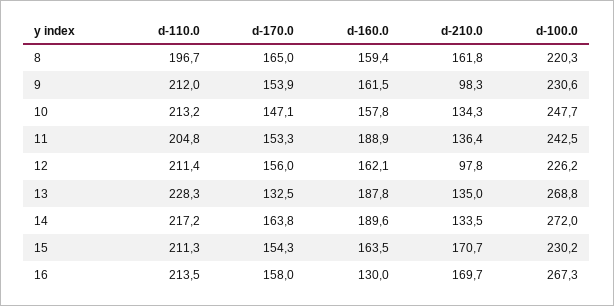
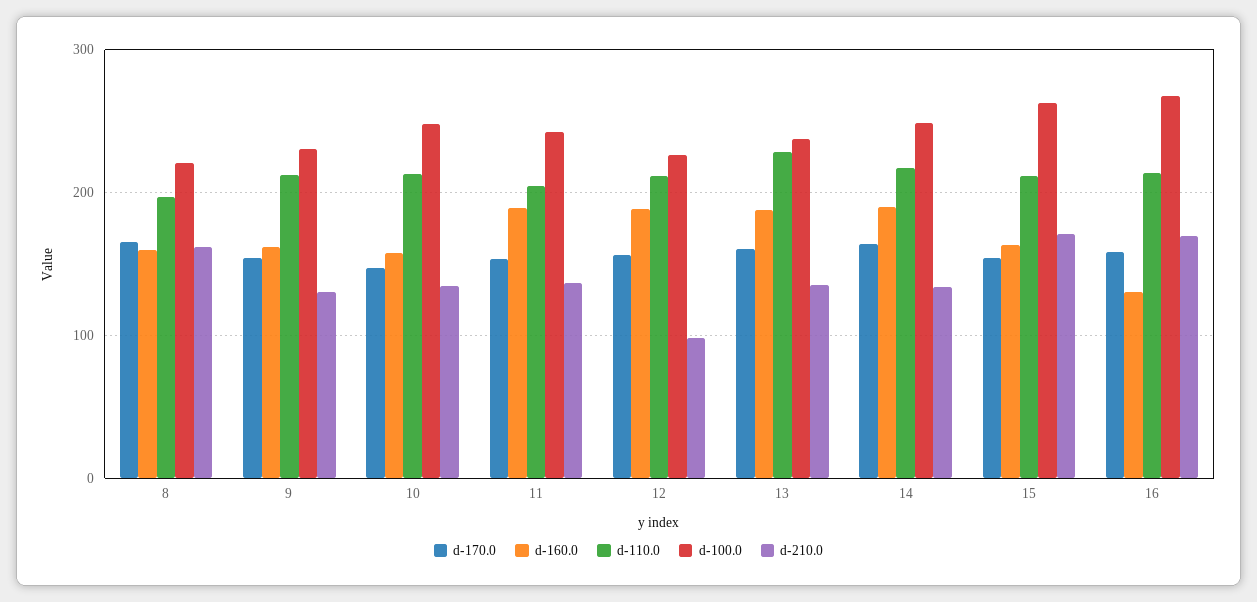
  {
    "d-110.0": {
      "8": 196.7,
      "9": 212,
      "10": 213.2,
      "11": 204.8,
      "12": 211.4,
      "13": 228.3,
      "14": 217.2,
      "15": 211.3,
      "16": 213.5
    },
    "d-170.0": {
      "8": 165,
      "9": 153.9,
      "10": 147.1,
      "11": 153.3,
      "12": 156,
-     "13": 132.5,
+     "13": 160,
      "14": 163.8,
      "15": 154.3,
      "16": 158
    },
    "d-160.0": {
      "8": 159.4,
      "9": 161.5,
      "10": 157.8,
      "11": 188.9,
-     "12": 162.1,
+     "12": 190,
      "13": 187.8,
      "14": 189.6,
      "15": 163.5,
      "16": 130
    },
    "d-210.0": {
      "8": 161.8,
-     "9": 98.3,
+     "9": 130,
      "10": 134.3,
      "11": 136.4,
      "12": 97.8,
      "13": 135,
      "14": 133.5,
      "15": 170.7,
      "16": 169.7
    },
    "d-100.0": {
      "8": 220.3,
      "9": 230.6,
      "10": 247.7,
      "11": 242.5,
      "12": 226.2,
-     "13": 268.8,
+     "13": 240,
-     "14": 272,
+     "14": 250,
-     "15": 230.2,
+     "15": 260,
      "16": 267.3
    }
  }

